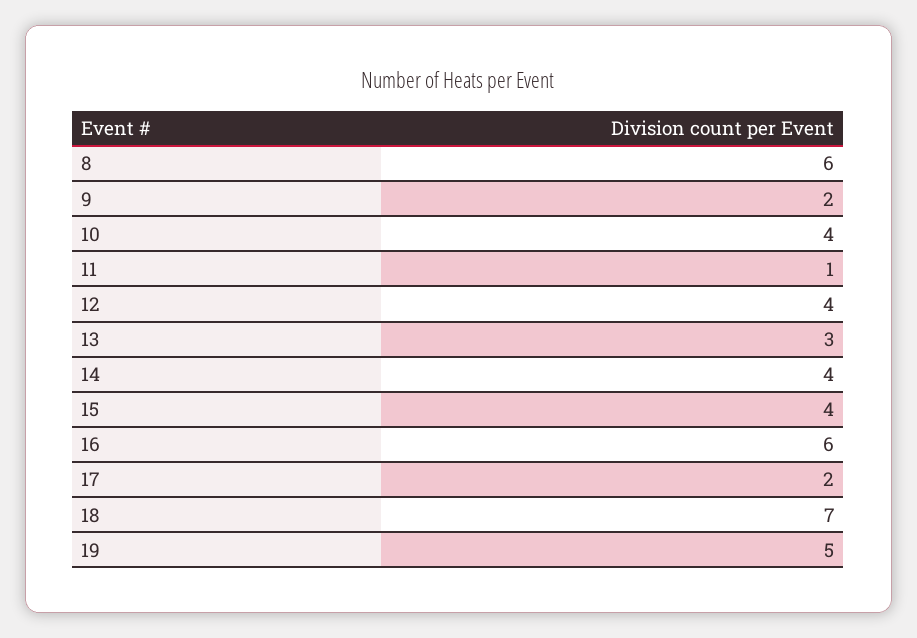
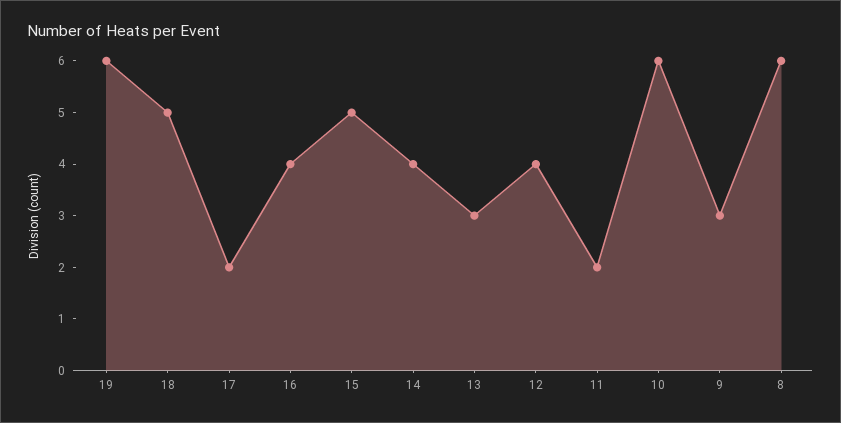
  {
    "8": 6,
-   "9": 2,
+   "9": 3,
-   "10": 4,
+   "10": 6,
-   "11": 1,
+   "11": 2,
    "12": 4,
    "13": 3,
    "14": 4,
-   "15": 4,
+   "15": 5,
-   "16": 6,
+   "16": 4,
    "17": 2,
-   "18": 7,
+   "18": 5,
-   "19": 5
+   "19": 6
  }

